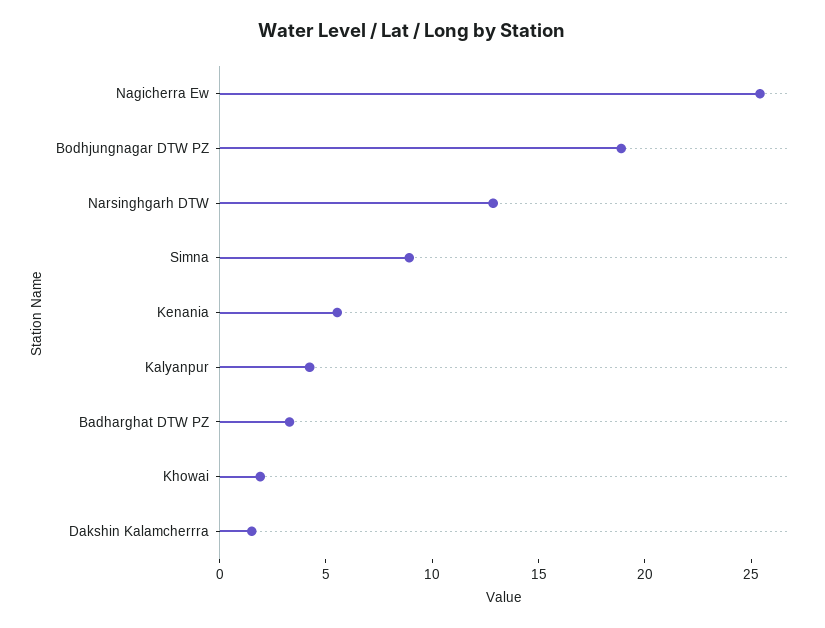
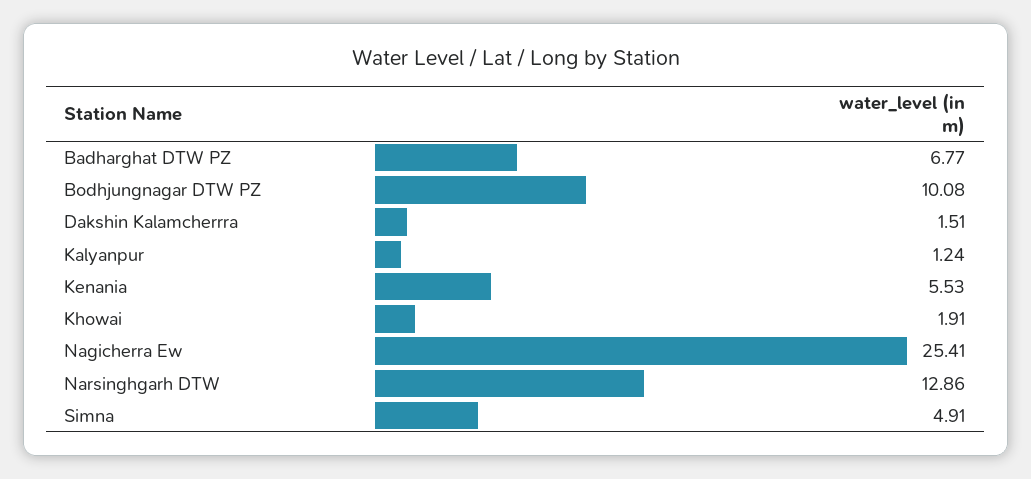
  {
    "Nagicherra Ew": 25.41,
-   "Bodhjungnagar DTW PZ": 19,
+   "Bodhjungnagar DTW PZ": 10.08,
    "Narsinghgarh DTW": 12.86,
-   "Simna": 9,
+   "Simna": 4.91,
    "Kenania": 5.53,
-   "Kalyanpur": 4,
+   "Kalyanpur": 1.24,
-   "Badharghat DTW PZ": 3,
+   "Badharghat DTW PZ": 6.77,
    "Khowai": 1.91,
    "Dakshin Kalamcherrra": 1.51
  }

